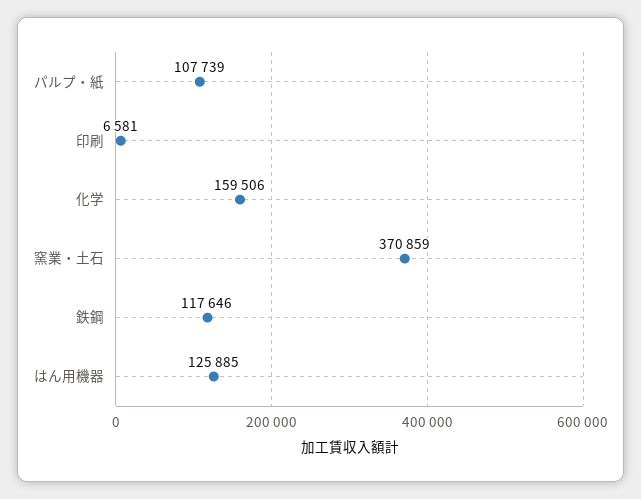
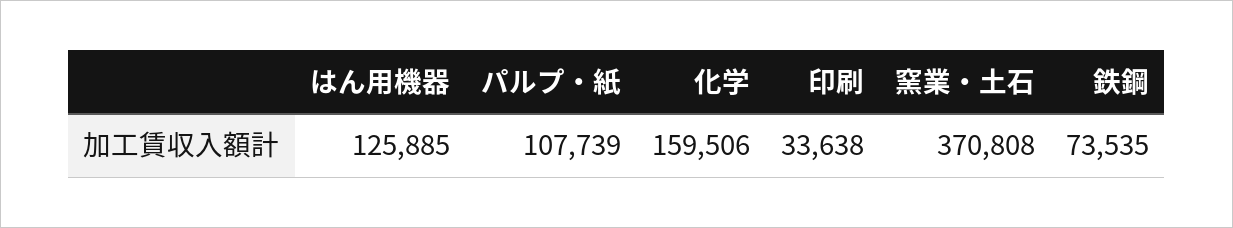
  {
    "パルプ・紙": 107739,
-   "印刷": 6581,
+   "印刷": 33638,
    "化学": 159506,
-   "窯業・土石": 370859,
+   "窯業・土石": 370808,
-   "鉄鋼": 117646,
+   "鉄鋼": 73535,
    "はん用機器": 125885
  }

